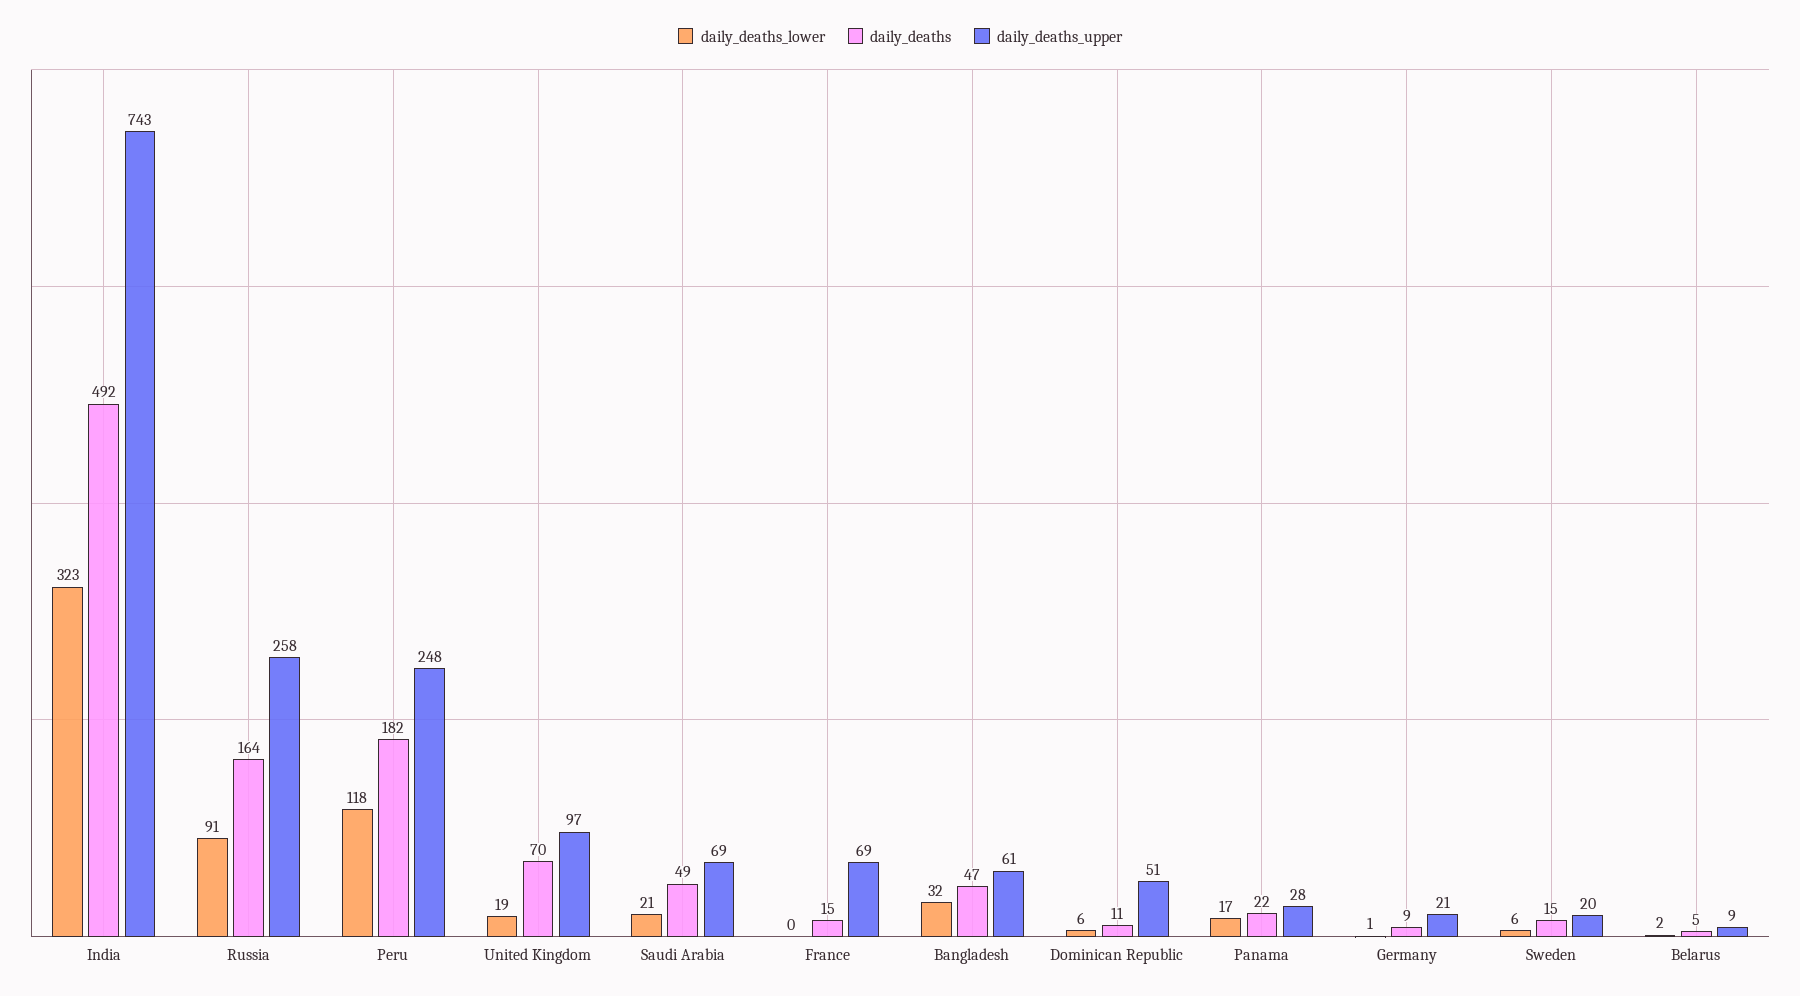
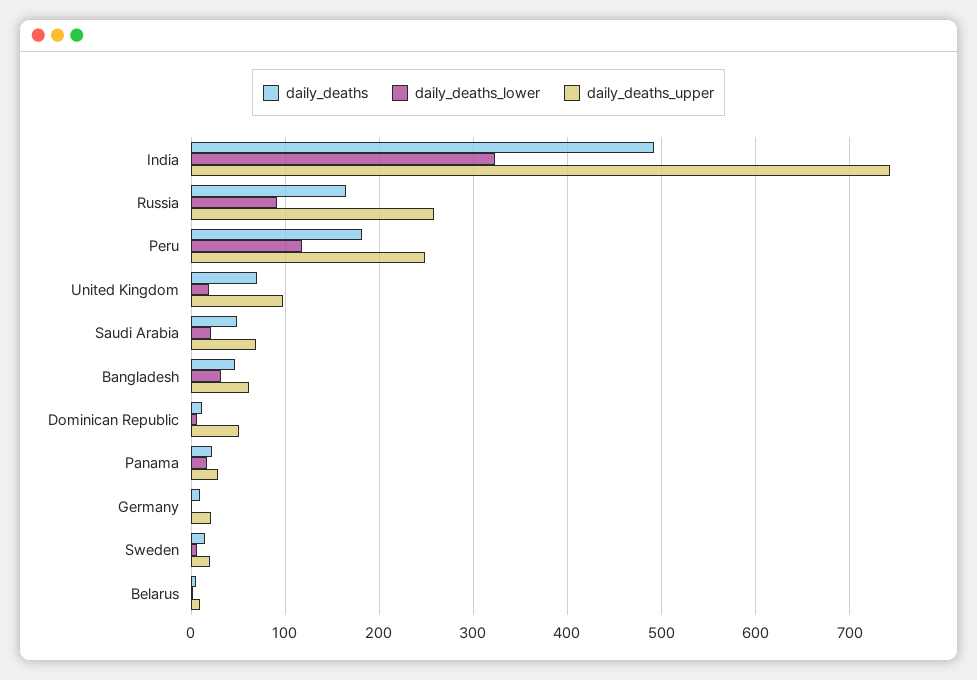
  {
    "daily_deaths_lower": {
      "India": 323,
      "Russia": 91,
      "Peru": 118,
      "United Kingdom": 19,
      "Saudi Arabia": 21,
-     "France": 0,
      "Bangladesh": 32,
      "Dominican Republic": 6,
      "Panama": 17,
      "Germany": 1,
      "Sweden": 6,
      "Belarus": 2
    },
    "daily_deaths": {
      "India": 492,
      "Russia": 164,
      "Peru": 182,
      "United Kingdom": 70,
      "Saudi Arabia": 49,
-     "France": 15,
      "Bangladesh": 47,
      "Dominican Republic": 11,
      "Panama": 22,
      "Germany": 9,
      "Sweden": 15,
      "Belarus": 5
    },
    "daily_deaths_upper": {
      "India": 743,
      "Russia": 258,
      "Peru": 248,
      "United Kingdom": 97,
      "Saudi Arabia": 69,
-     "France": 69,
      "Bangladesh": 61,
      "Dominican Republic": 51,
      "Panama": 28,
      "Germany": 21,
      "Sweden": 20,
      "Belarus": 9
    }
  }

